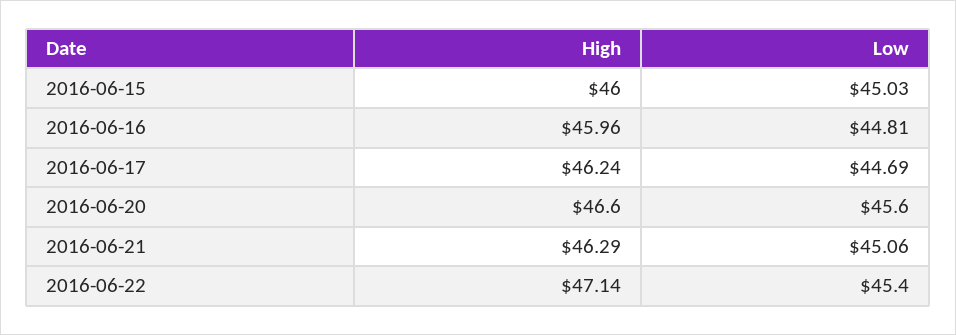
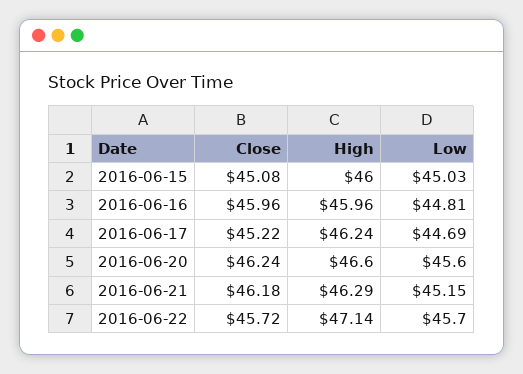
  {
    "High": {
      "2016-06-15": 46,
      "2016-06-16": 45.96,
      "2016-06-17": 46.24,
      "2016-06-20": 46.6,
      "2016-06-21": 46.29,
      "2016-06-22": 47.14
    },
    "Low": {
      "2016-06-15": 45.03,
      "2016-06-16": 44.81,
      "2016-06-17": 44.69,
      "2016-06-20": 45.6,
-     "2016-06-21": 45.06,
+     "2016-06-21": 45.15,
-     "2016-06-22": 45.4
+     "2016-06-22": 45.7
-   }
+   },
+   "Close": {
+     "2016-06-15": 45.08,
+     "2016-06-16": 45.96,
+     "2016-06-17": 45.22,
+     "2016-06-20": 46.24,
+     "2016-06-21": 46.18,
+     "2016-06-22": 45.72
+   }
  }

